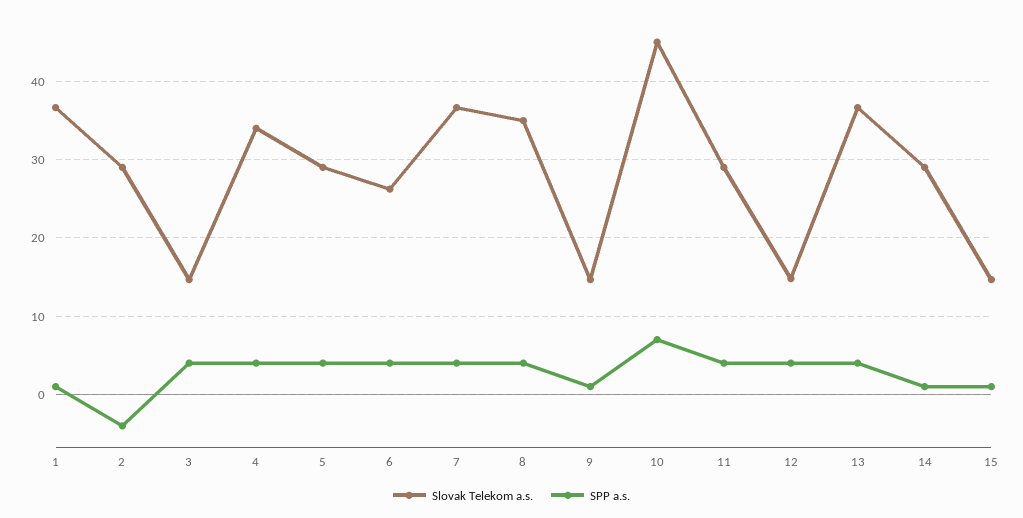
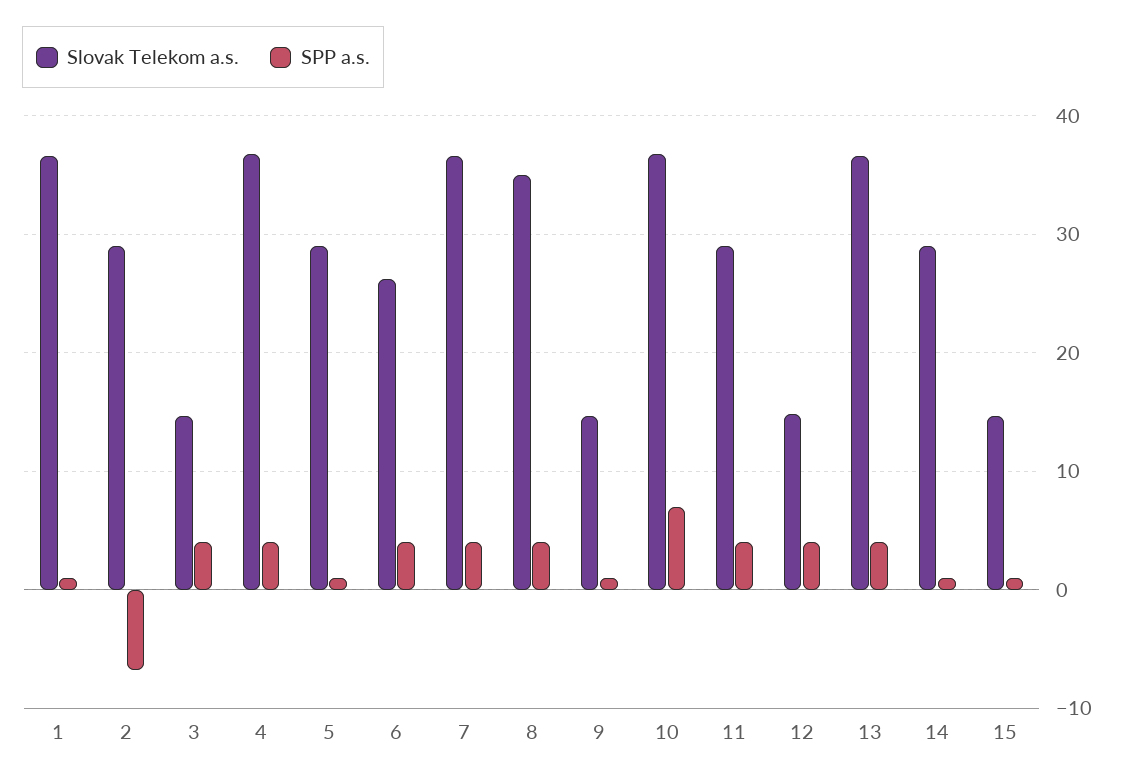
  {
    "Slovak Telekom a.s.": {
      "1": 37,
      "2": 29,
      "3": 15,
-     "4": 34,
+     "4": 37,
      "5": 29,
      "6": 26,
      "7": 37,
      "8": 35,
      "9": 15,
-     "10": 45,
+     "10": 37,
      "11": 29,
      "12": 15,
      "13": 37,
      "14": 29,
      "15": 15
    },
    "SPP a.s.": {
      "1": 1,
-     "2": -4,
+     "2": -7,
      "3": 4,
      "4": 4,
-     "5": 4,
+     "5": 1,
      "6": 4,
      "7": 4,
      "8": 4,
      "9": 1,
      "10": 7,
      "11": 4,
      "12": 4,
      "13": 4,
      "14": 1,
      "15": 1
    }
  }

